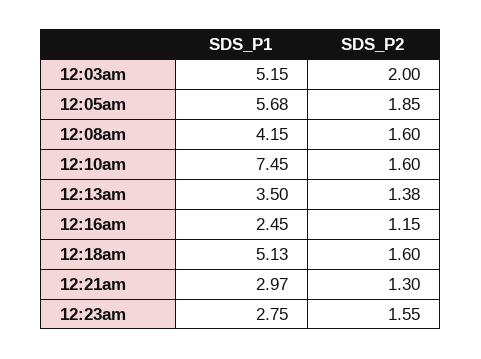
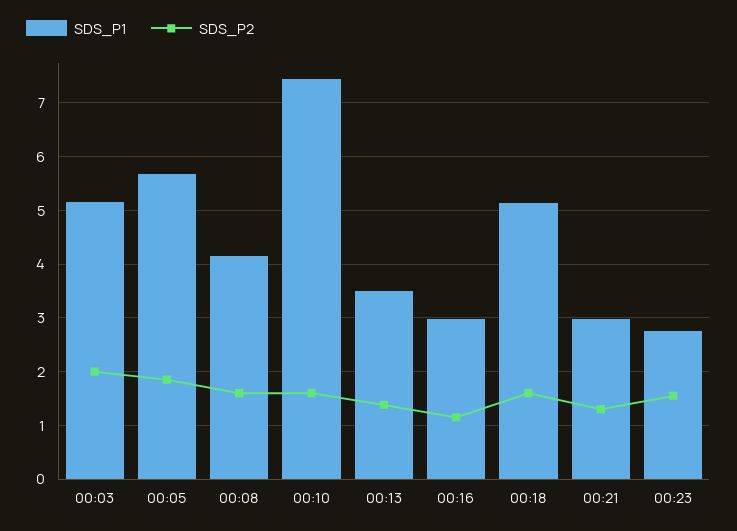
  {
    "SDS_P1": {
      "12:03am": 5.15,
      "12:05am": 5.68,
      "12:08am": 4.15,
      "12:10am": 7.45,
      "12:13am": 3.5,
-     "12:16am": 2.45,
+     "12:16am": 3,
      "12:18am": 5.13,
      "12:21am": 2.97,
      "12:23am": 2.75
    },
    "SDS_P2": {
      "12:03am": 2,
      "12:05am": 1.85,
      "12:08am": 1.6,
      "12:10am": 1.6,
      "12:13am": 1.38,
      "12:16am": 1.15,
      "12:18am": 1.6,
      "12:21am": 1.3,
      "12:23am": 1.55
    }
  }

